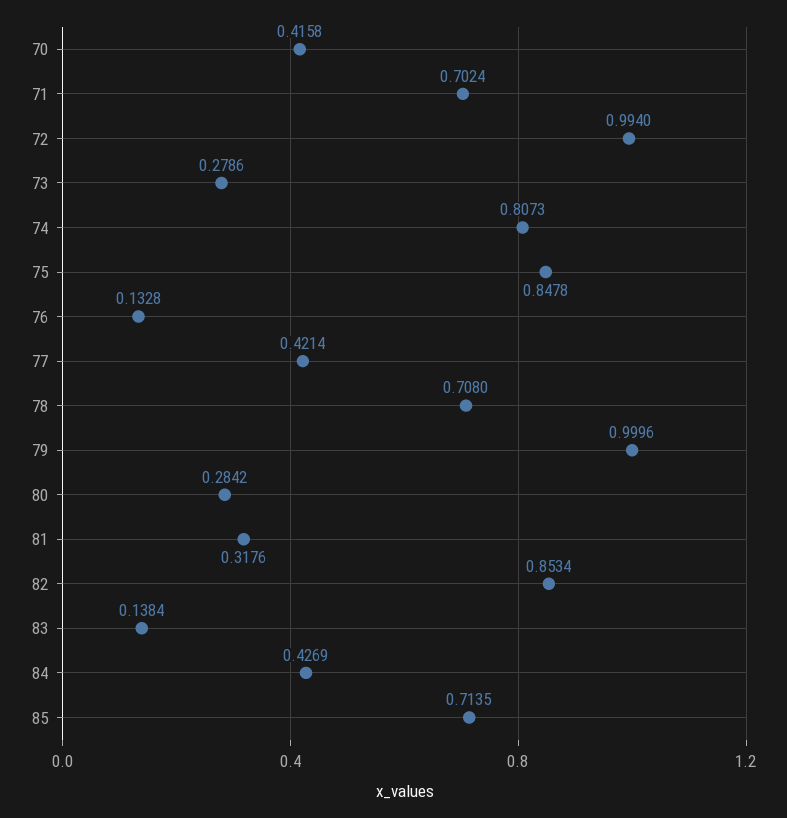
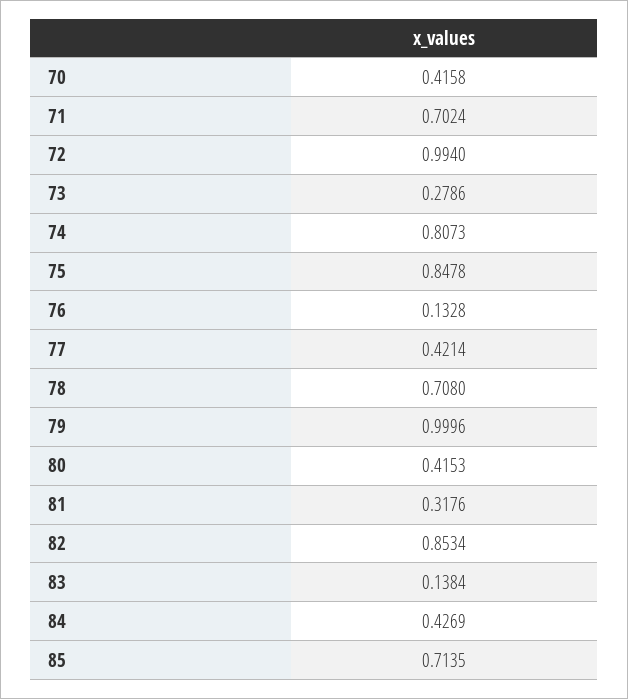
  {
    "70": 0.4158,
    "71": 0.7024,
    "72": 0.994,
    "73": 0.2786,
    "74": 0.8073,
    "75": 0.8478,
    "76": 0.1328,
    "77": 0.4214,
    "78": 0.708,
    "79": 0.9996,
-   "80": 0.2842,
+   "80": 0.4153,
    "81": 0.3176,
    "82": 0.8534,
    "83": 0.1384,
    "84": 0.4269,
    "85": 0.7135
  }

